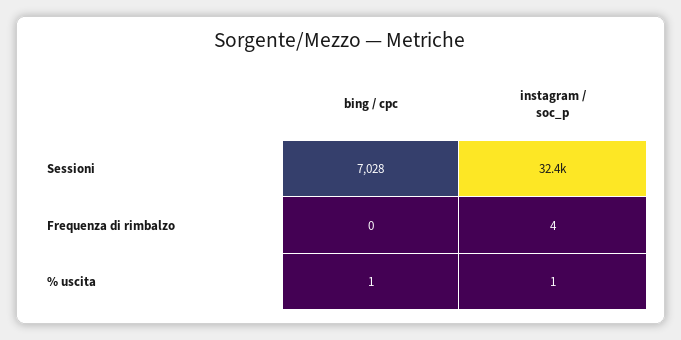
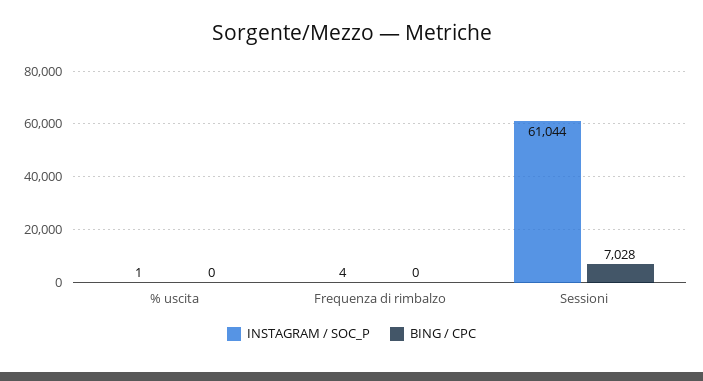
  {
    "bing / cpc": {
      "Sessioni": 7028,
      "Frequenza di rimbalzo": 0,
-     "% uscita": 1
+     "% uscita": 0
    },
    "instagram / soc_p": {
-     "Sessioni": 32400,
+     "Sessioni": 61044,
      "Frequenza di rimbalzo": 4,
      "% uscita": 1
    }
  }

